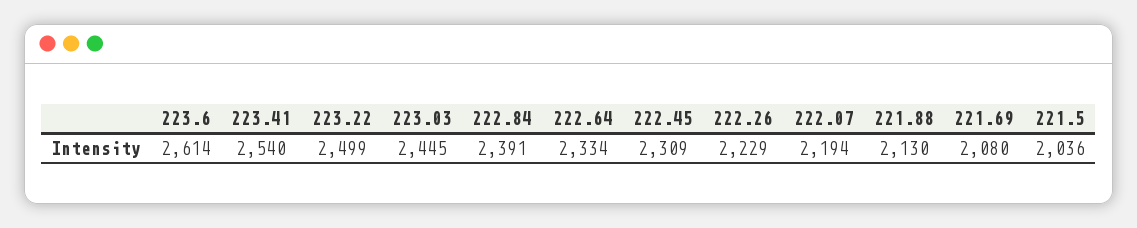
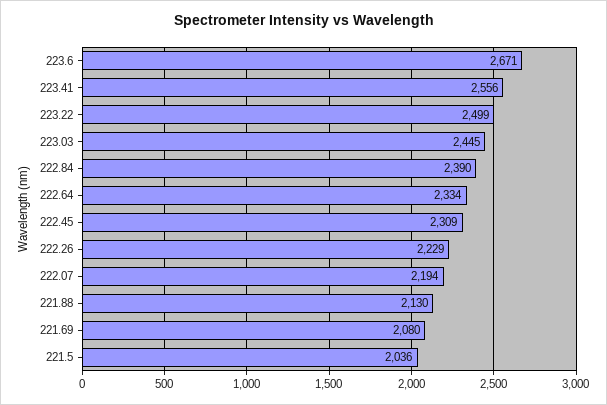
  {
-   "223.6": 2614,
+   "223.6": 2671,
-   "223.41": 2540,
+   "223.41": 2556,
    "223.22": 2499,
    "223.03": 2445,
-   "222.84": 2391,
+   "222.84": 2390,
    "222.64": 2334,
    "222.45": 2309,
    "222.26": 2229,
    "222.07": 2194,
    "221.88": 2130,
    "221.69": 2080,
    "221.5": 2036
  }

